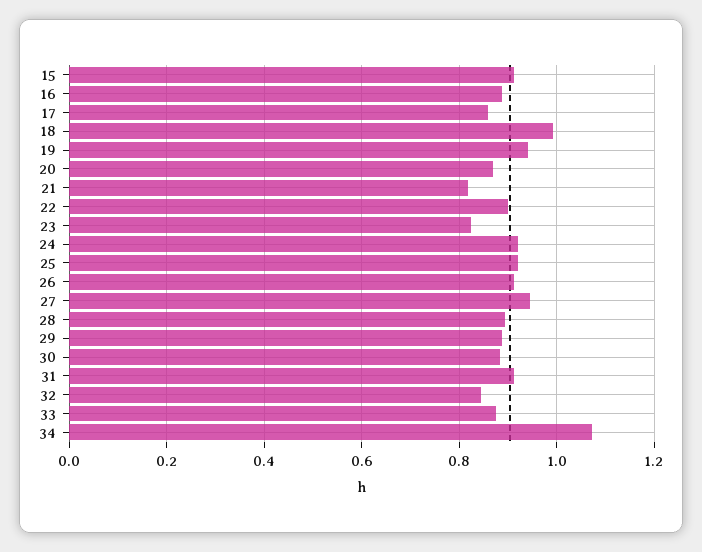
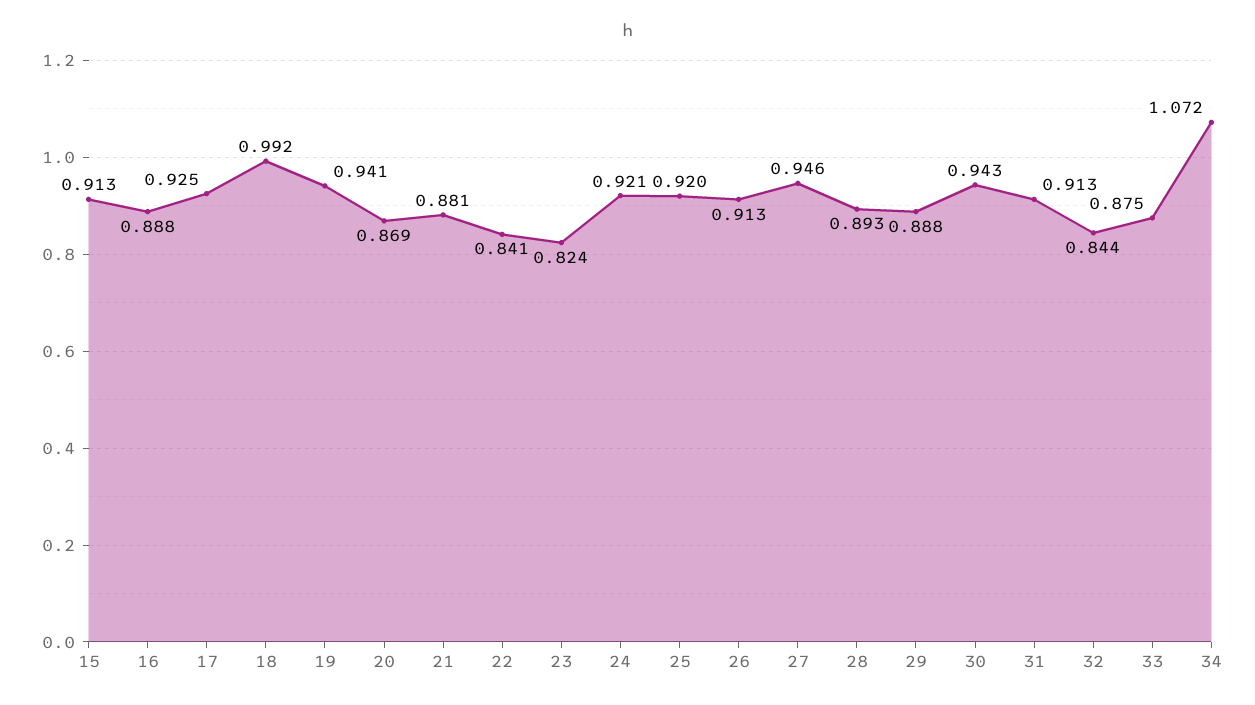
  {
    "15": 0.913,
    "16": 0.888,
-   "17": 0.86,
+   "17": 0.925,
    "18": 0.992,
    "19": 0.941,
    "20": 0.869,
-   "21": 0.82,
+   "21": 0.881,
-   "22": 0.9,
+   "22": 0.841,
    "23": 0.824,
    "24": 0.921,
    "25": 0.92,
    "26": 0.913,
    "27": 0.946,
    "28": 0.893,
    "29": 0.888,
-   "30": 0.88,
+   "30": 0.943,
    "31": 0.913,
    "32": 0.844,
    "33": 0.875,
    "34": 1.072
  }

